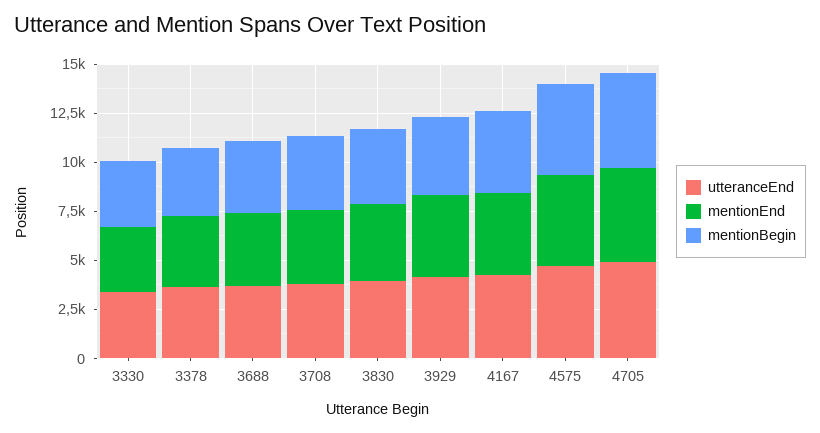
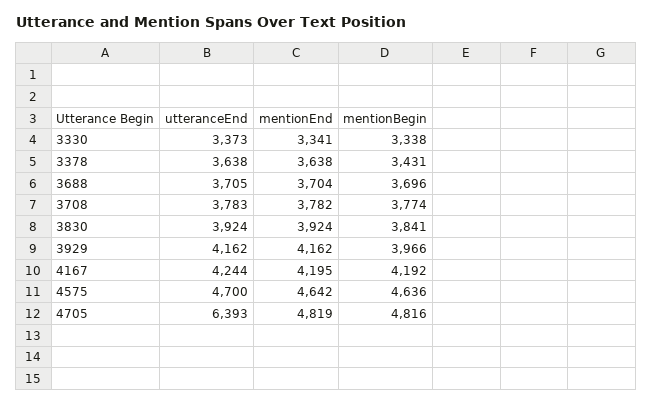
  {
    "utteranceEnd": {
      "3330": 3373,
      "3378": 3638,
      "3688": 3705,
      "3708": 3783,
      "3830": 3924,
      "3929": 4162,
      "4167": 4244,
      "4575": 4700,
-     "4705": 5000
+     "4705": 6393
    },
    "mentionEnd": {
      "3330": 3341,
      "3378": 3638,
      "3688": 3704,
      "3708": 3782,
      "3830": 3924,
      "3929": 4162,
      "4167": 4195,
      "4575": 4642,
      "4705": 4819
    },
    "mentionBegin": {
      "3330": 3338,
      "3378": 3431,
      "3688": 3696,
      "3708": 3774,
      "3830": 3841,
      "3929": 3966,
      "4167": 4192,
      "4575": 4636,
      "4705": 4816
    }
  }

